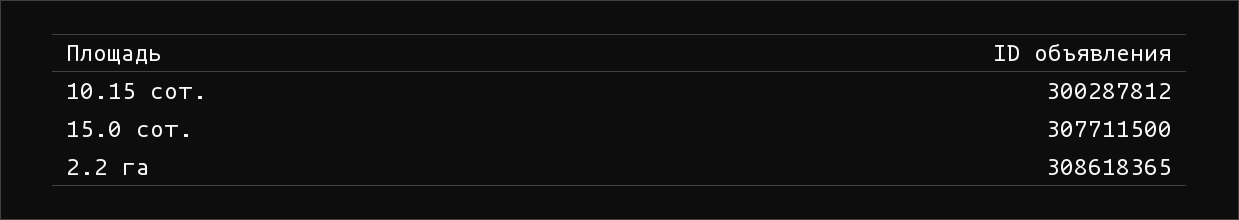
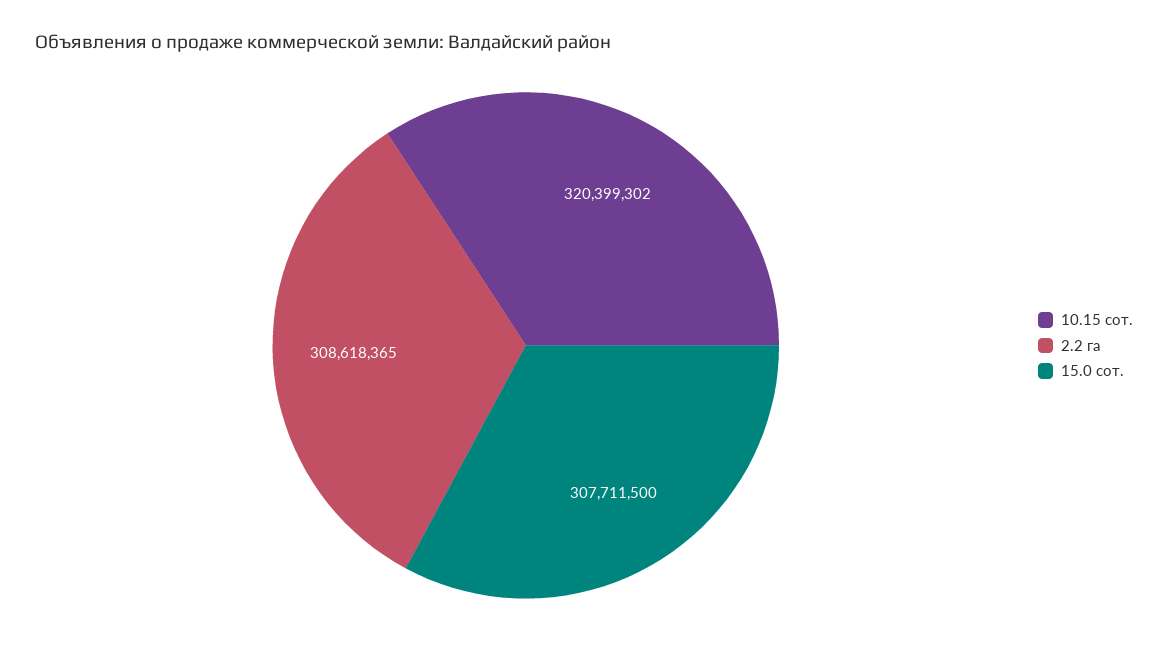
  {
-   "10.15 сот.": 300287812,
+   "10.15 сот.": 320399302,
    "15.0 сот.": 307711500,
    "2.2 га": 308618365
  }

